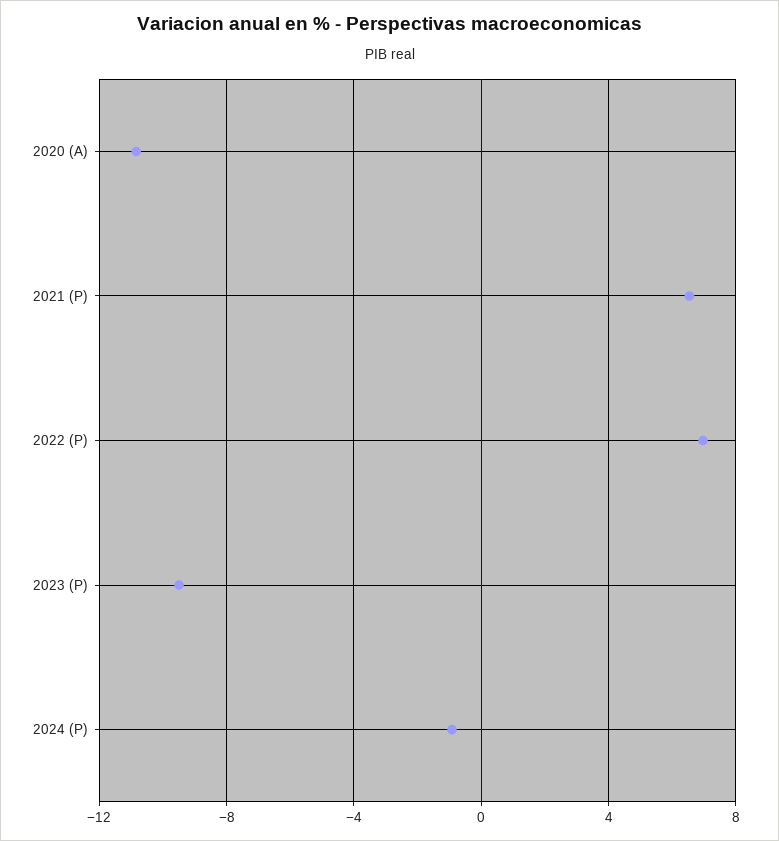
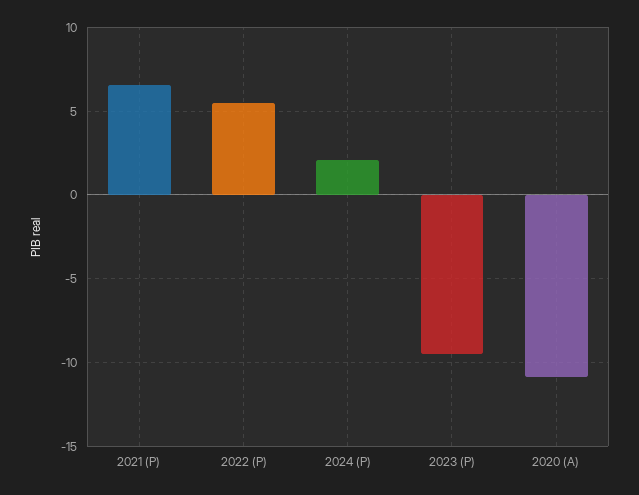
  {
    "2020 (A)": -11,
    "2021 (P)": 6.5,
-   "2022 (P)": 7,
+   "2022 (P)": 5.5,
    "2023 (P)": -9.5,
-   "2024 (P)": -1
+   "2024 (P)": 2
  }

